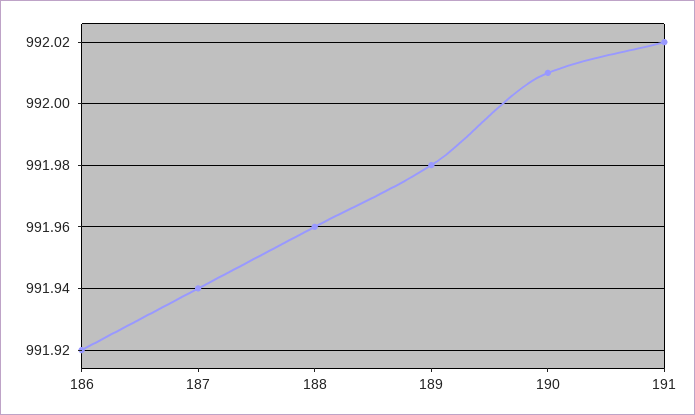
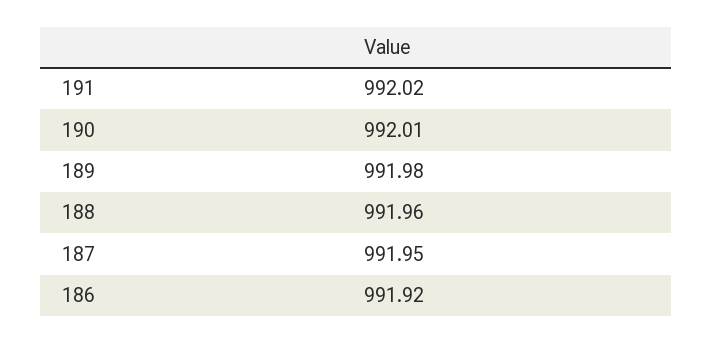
  {
    "186": 991.92,
-   "187": 991.94,
+   "187": 991.95,
    "188": 991.96,
    "189": 991.98,
    "190": 992.01,
    "191": 992.02
  }

